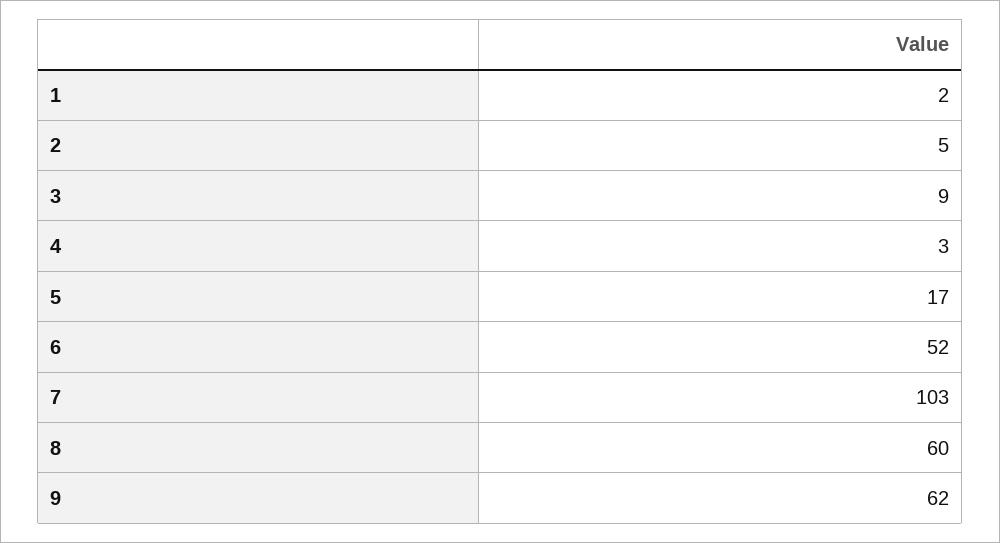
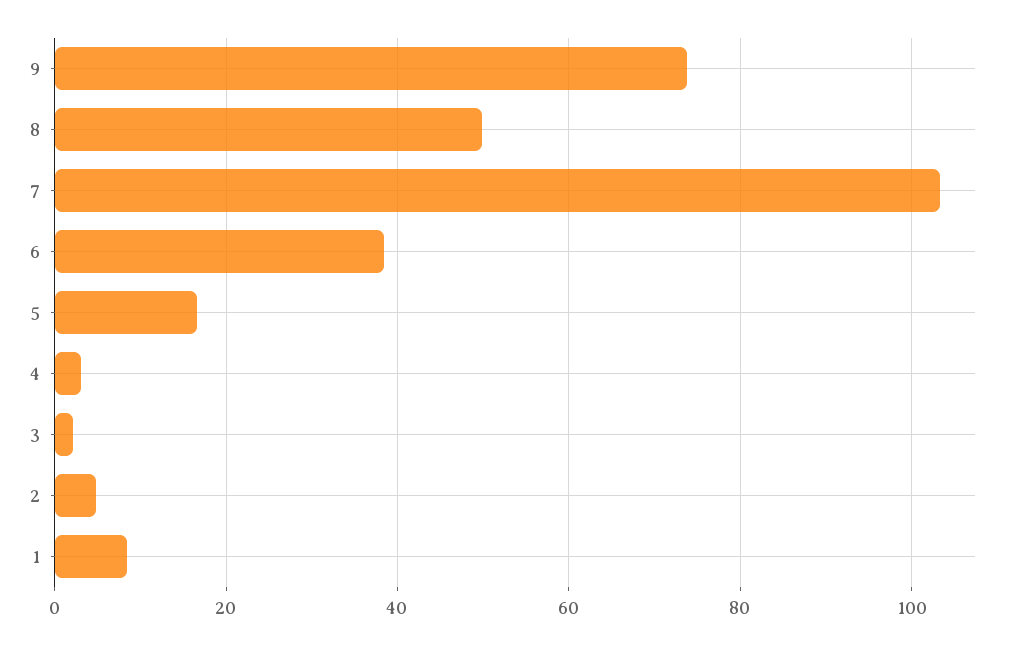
  {
-   "1": 2,
+   "1": 8,
    "2": 5,
-   "3": 9,
+   "3": 2,
    "4": 3,
    "5": 17,
-   "6": 52,
+   "6": 38,
    "7": 103,
-   "8": 60,
+   "8": 50,
-   "9": 62
+   "9": 74
  }

